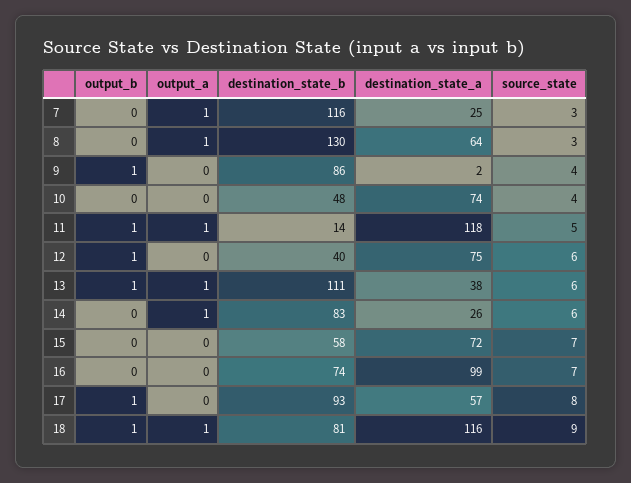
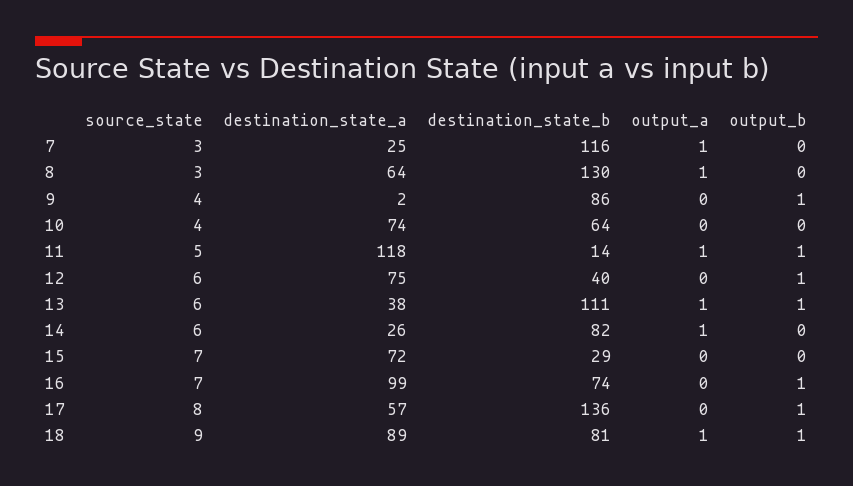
  {
    "output_b": {
      "7": 0,
      "8": 0,
      "9": 1,
      "10": 0,
      "11": 1,
      "12": 1,
      "13": 1,
      "14": 0,
      "15": 0,
-     "16": 0,
+     "16": 1,
      "17": 1,
      "18": 1
    },
    "output_a": {
      "7": 1,
      "8": 1,
      "9": 0,
      "10": 0,
      "11": 1,
      "12": 0,
      "13": 1,
      "14": 1,
      "15": 0,
      "16": 0,
      "17": 0,
      "18": 1
    },
    "destination_state_b": {
      "7": 116,
      "8": 130,
      "9": 86,
-     "10": 48,
+     "10": 64,
      "11": 14,
      "12": 40,
      "13": 111,
-     "14": 83,
+     "14": 82,
-     "15": 58,
+     "15": 29,
      "16": 74,
-     "17": 93,
+     "17": 136,
      "18": 81
    },
    "destination_state_a": {
      "7": 25,
      "8": 64,
      "9": 2,
      "10": 74,
      "11": 118,
      "12": 75,
      "13": 38,
      "14": 26,
      "15": 72,
      "16": 99,
      "17": 57,
-     "18": 116
+     "18": 89
    },
    "source_state": {
      "7": 3,
      "8": 3,
      "9": 4,
      "10": 4,
      "11": 5,
      "12": 6,
      "13": 6,
      "14": 6,
      "15": 7,
      "16": 7,
      "17": 8,
      "18": 9
    }
  }

